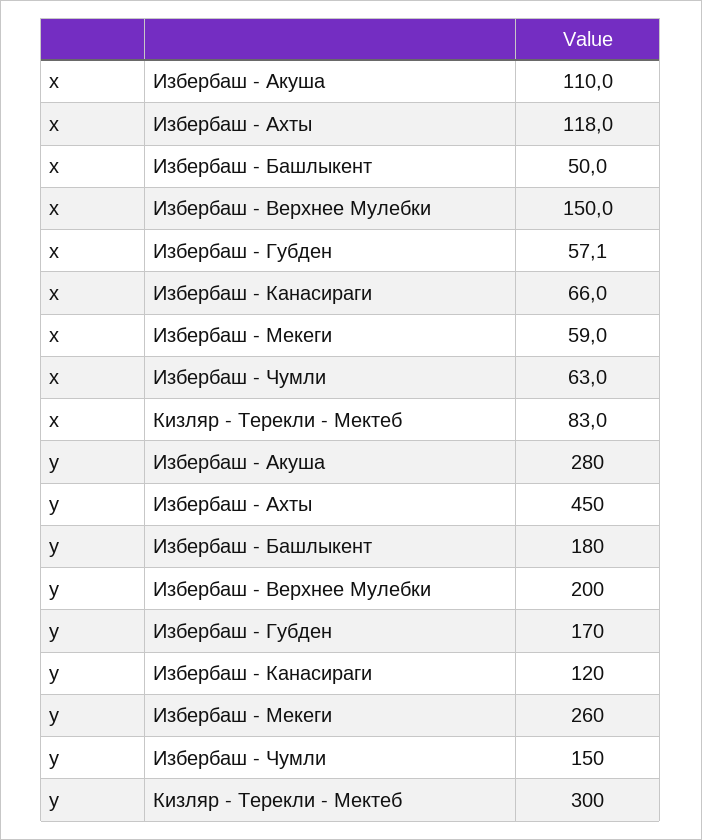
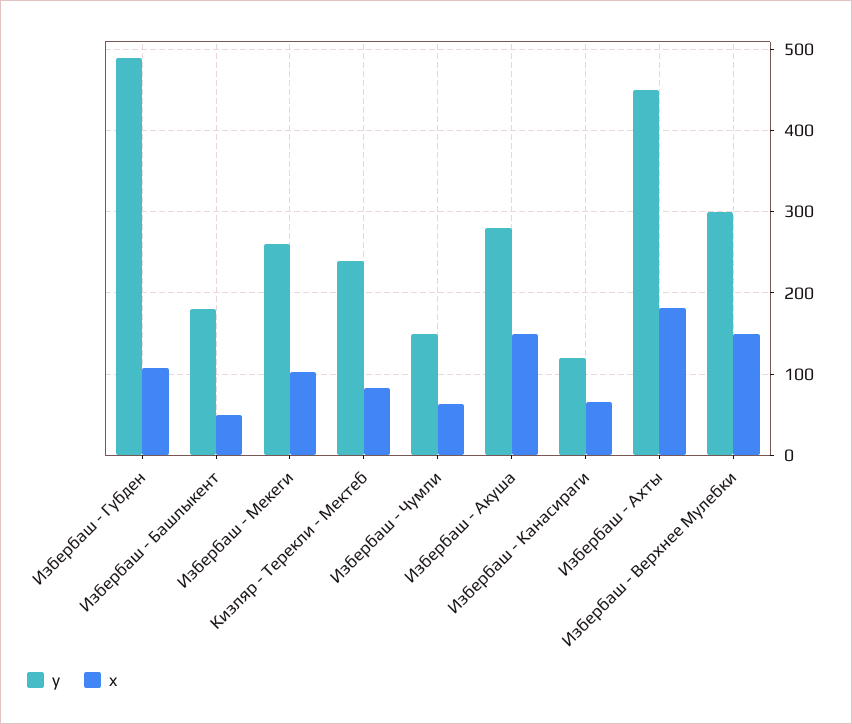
  {
    "x": {
-     "Избербаш - Акуша": 110,
+     "Избербаш - Акуша": 150,
-     "Избербаш - Ахты": 118,
+     "Избербаш - Ахты": 180,
      "Избербаш - Башлыкент": 50,
      "Избербаш - Верхнее Мулебки": 150,
-     "Избербаш - Губден": 57.1,
+     "Избербаш - Губден": 110,
      "Избербаш - Канасираги": 66,
-     "Избербаш - Мекеги": 59,
+     "Избербаш - Мекеги": 100,
      "Избербаш - Чумли": 63,
      "Кизляр - Терекли - Мектеб": 83
    },
    "y": {
      "Избербаш - Акуша": 280,
      "Избербаш - Ахты": 450,
      "Избербаш - Башлыкент": 180,
-     "Избербаш - Верхнее Мулебки": 200,
+     "Избербаш - Верхнее Мулебки": 300,
-     "Избербаш - Губден": 170,
+     "Избербаш - Губден": 490,
      "Избербаш - Канасираги": 120,
      "Избербаш - Мекеги": 260,
      "Избербаш - Чумли": 150,
-     "Кизляр - Терекли - Мектеб": 300
+     "Кизляр - Терекли - Мектеб": 240
    }
  }

